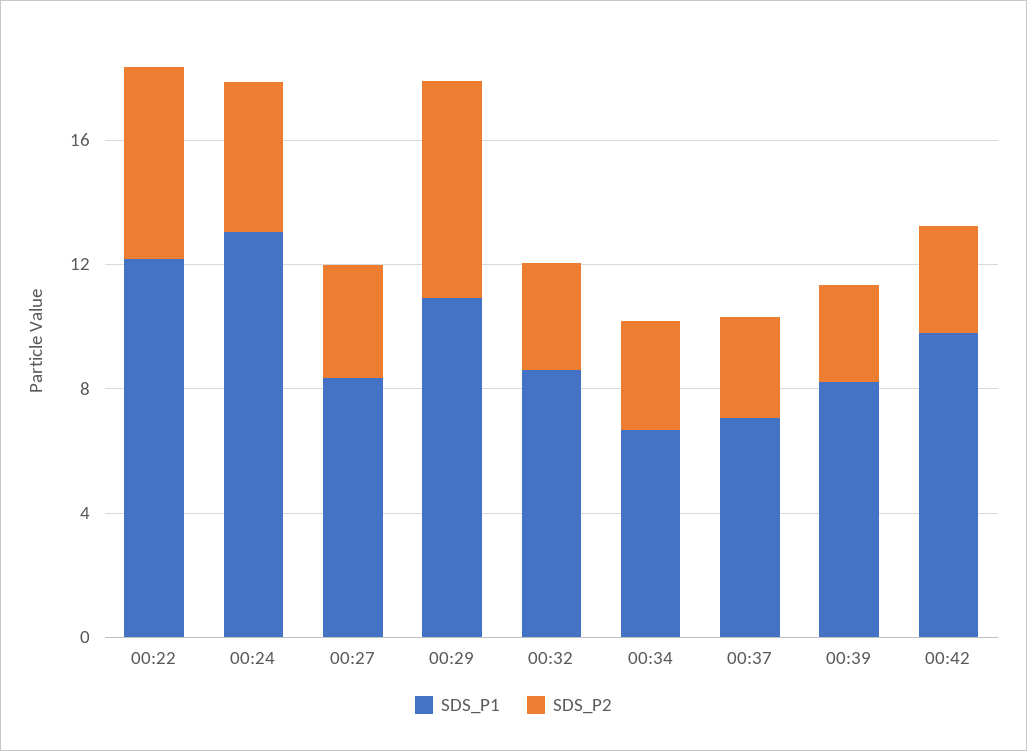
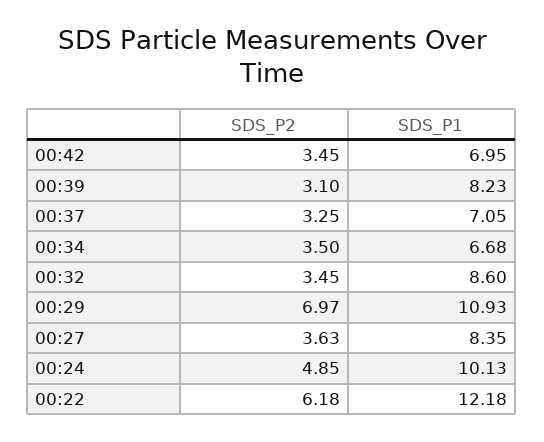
  {
    "SDS_P1": {
      "00:22": 12.18,
-     "00:24": 13,
+     "00:24": 10.13,
      "00:27": 8.35,
      "00:29": 10.93,
      "00:32": 8.6,
      "00:34": 6.68,
      "00:37": 7.05,
      "00:39": 8.23,
-     "00:42": 10
+     "00:42": 6.95
    },
    "SDS_P2": {
      "00:22": 6.18,
      "00:24": 4.85,
      "00:27": 3.63,
      "00:29": 6.97,
      "00:32": 3.45,
      "00:34": 3.5,
      "00:37": 3.25,
      "00:39": 3.1,
      "00:42": 3.45
    }
  }

